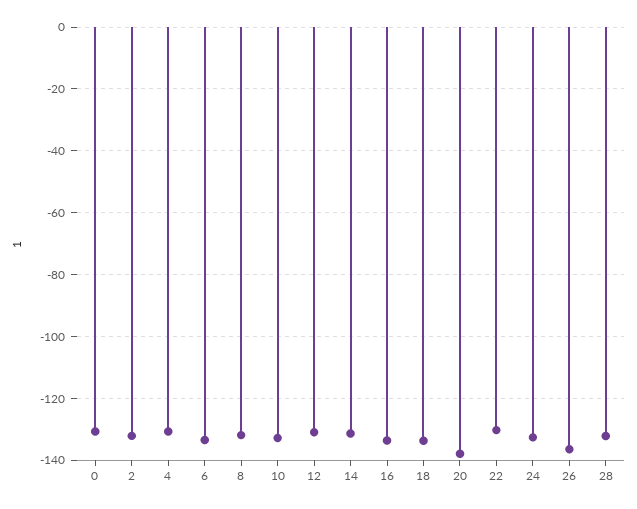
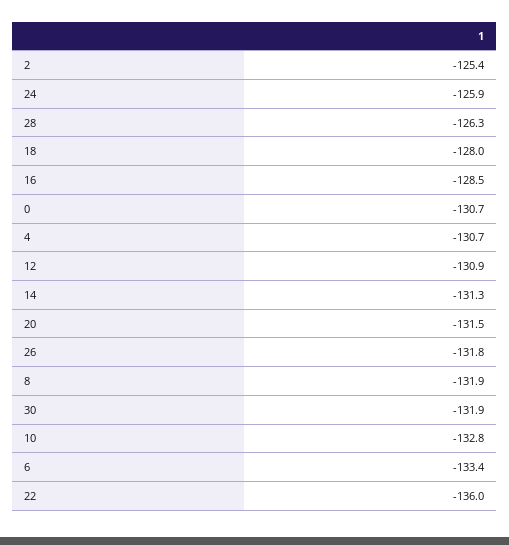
  {
    "0": -130.7,
-   "2": -132,
+   "2": -125.4,
    "4": -130.7,
    "6": -133.4,
    "8": -131.9,
    "10": -132.8,
    "12": -130.9,
    "14": -131.3,
-   "16": -134,
+   "16": -128.5,
-   "18": -134,
+   "18": -128,
-   "20": -138,
+   "20": -131.5,
-   "22": -130,
+   "22": -136,
-   "24": -132,
+   "24": -125.9,
-   "26": -136,
+   "26": -131.8,
-   "28": -132
+   "28": -126.3,
+   "30": -131.9
  }

